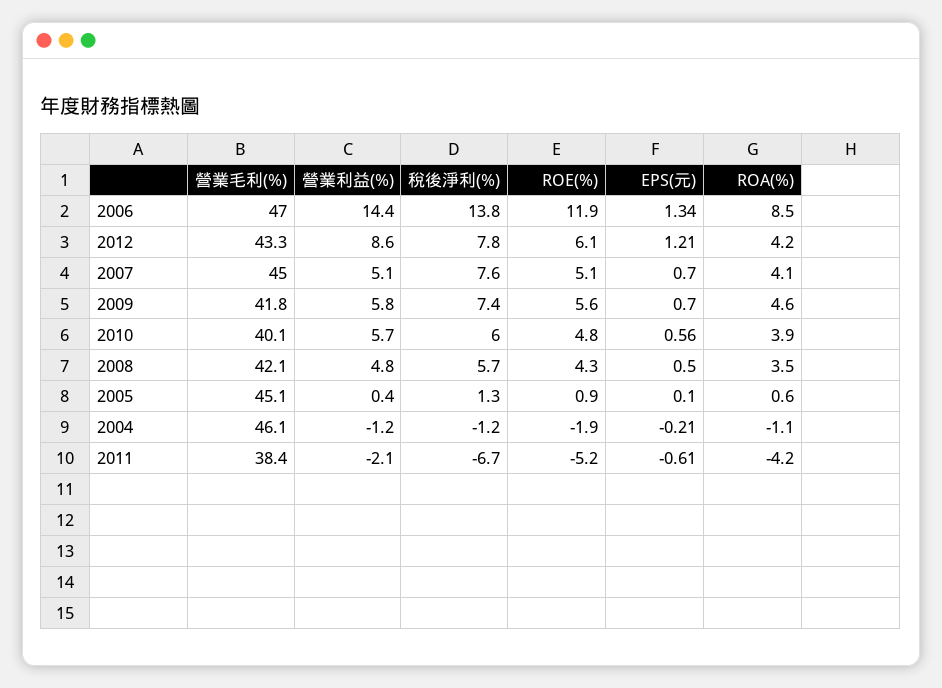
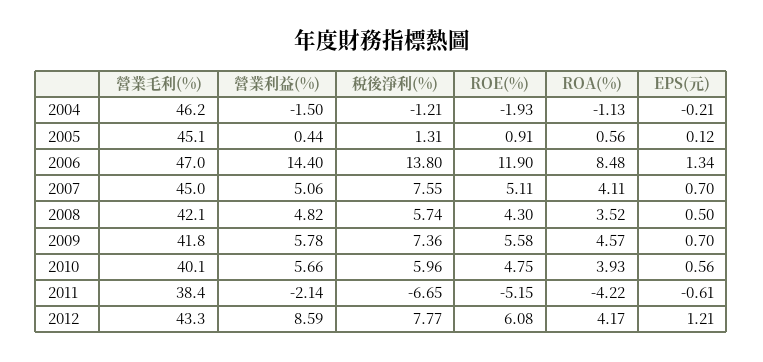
  {
    "營業毛利(%)": {
      "2006": 47,
      "2012": 43.3,
      "2007": 45,
      "2009": 41.8,
      "2010": 40.1,
      "2008": 42.1,
      "2005": 45.1,
-     "2004": 46.1,
+     "2004": 46.2,
      "2011": 38.4
    },
    "營業利益(%)": {
      "2006": 14.4,
      "2012": 8.59,
      "2007": 5.06,
      "2009": 5.78,
      "2010": 5.66,
      "2008": 4.82,
      "2005": 0.44,
-     "2004": -1.2,
+     "2004": -1.5,
      "2011": -2.14
    },
    "稅後淨利(%)": {
      "2006": 13.8,
      "2012": 7.77,
      "2007": 7.55,
      "2009": 7.36,
      "2010": 5.96,
      "2008": 5.74,
      "2005": 1.31,
      "2004": -1.21,
      "2011": -6.65
    },
    "ROE(%)": {
      "2006": 11.9,
      "2012": 6.08,
      "2007": 5.11,
      "2009": 5.58,
      "2010": 4.75,
      "2008": 4.3,
      "2005": 0.91,
      "2004": -1.93,
      "2011": -5.15
    },
    "EPS(元)": {
      "2006": 1.34,
      "2012": 1.21,
      "2007": 0.7,
      "2009": 0.7,
      "2010": 0.56,
      "2008": 0.5,
-     "2005": 0.1,
+     "2005": 0.12,
      "2004": -0.21,
      "2011": -0.61
    },
    "ROA(%)": {
      "2006": 8.48,
      "2012": 4.17,
      "2007": 4.11,
      "2009": 4.57,
      "2010": 3.93,
      "2008": 3.52,
      "2005": 0.56,
      "2004": -1.13,
      "2011": -4.22
    }
  }

